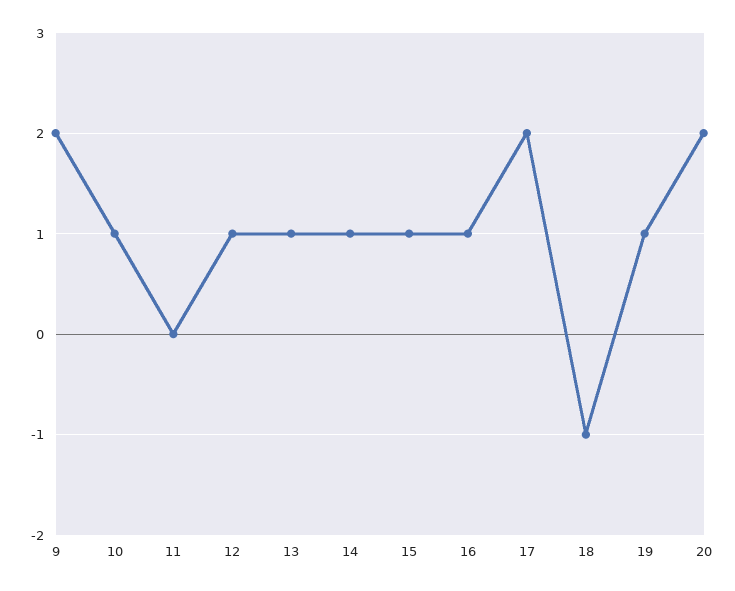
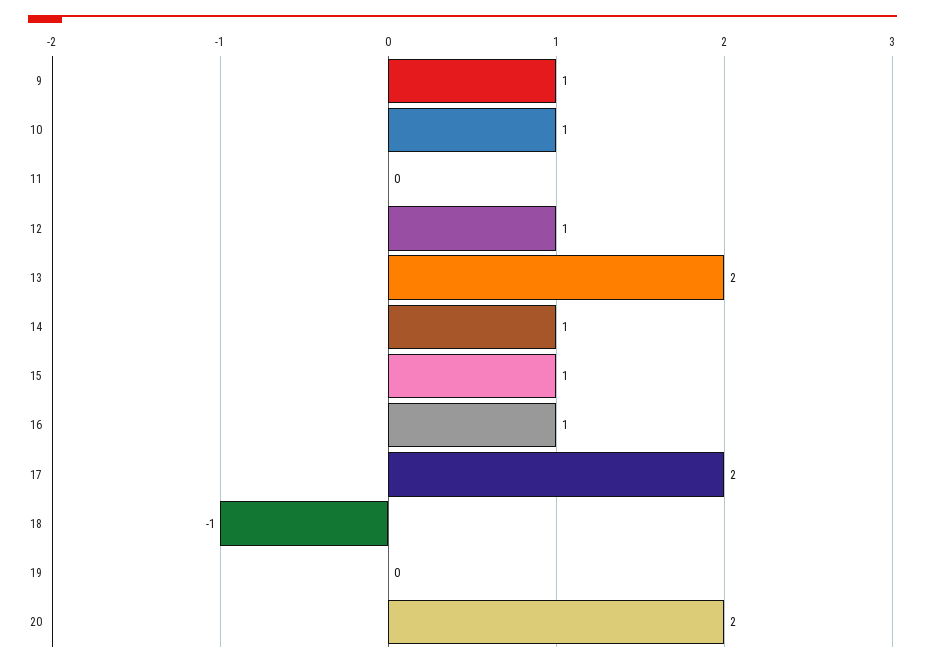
  {
-   "9": 2,
+   "9": 1,
    "10": 1,
    "11": 0,
    "12": 1,
-   "13": 1,
+   "13": 2,
    "14": 1,
    "15": 1,
    "16": 1,
    "17": 2,
    "18": -1,
-   "19": 1,
+   "19": 0,
    "20": 2
  }

